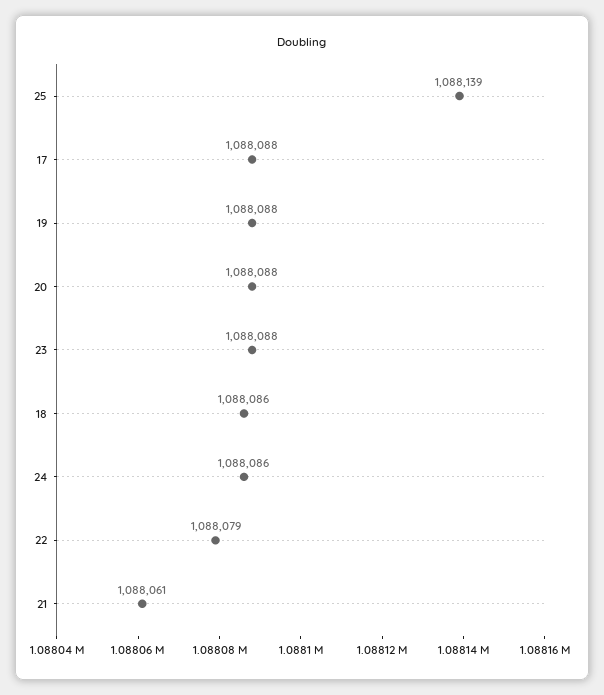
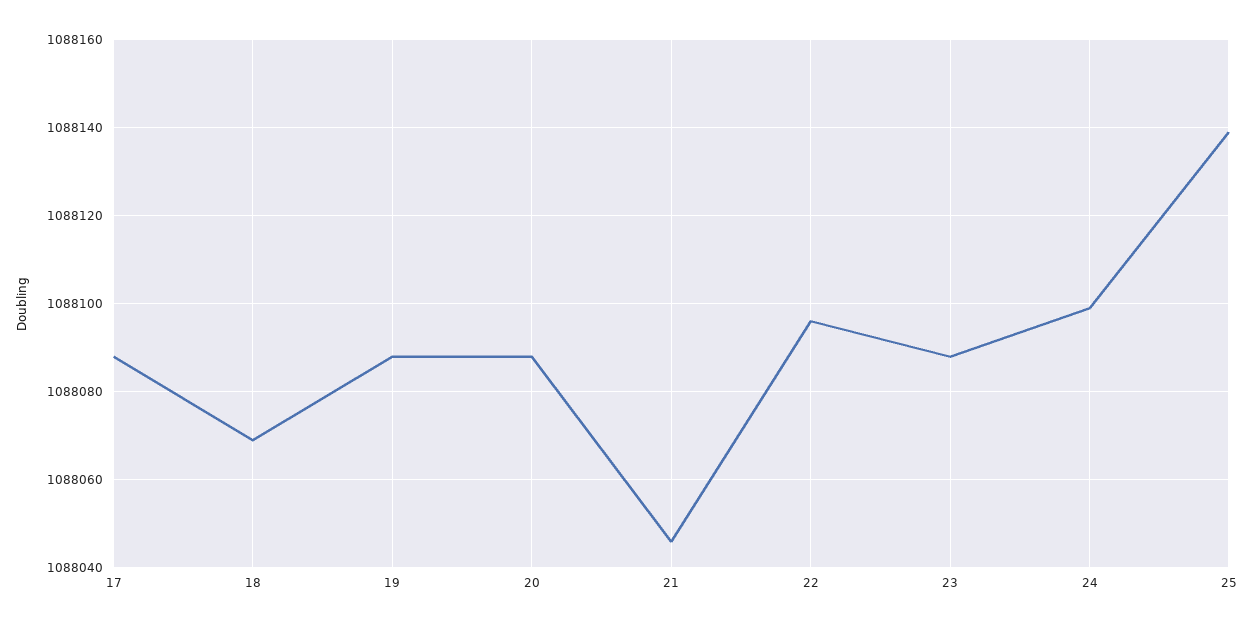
  {
    "25": 1088139,
    "17": 1088088,
    "19": 1088088,
    "20": 1088088,
    "23": 1088088,
-   "18": 1088086,
+   "18": 1088070,
-   "24": 1088086,
+   "24": 1088100,
-   "22": 1088079,
+   "22": 1088095,
-   "21": 1088061
+   "21": 1088045
  }

